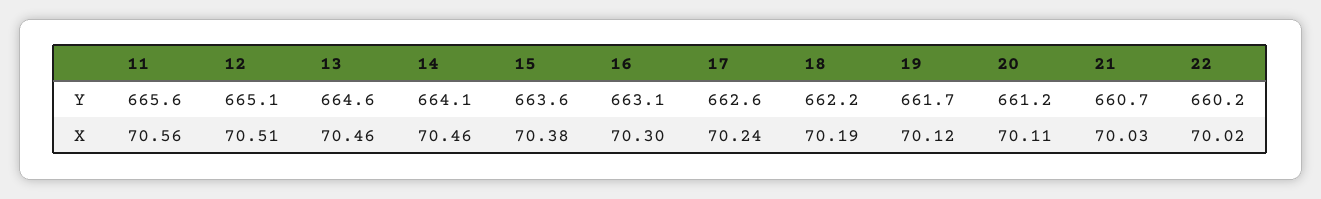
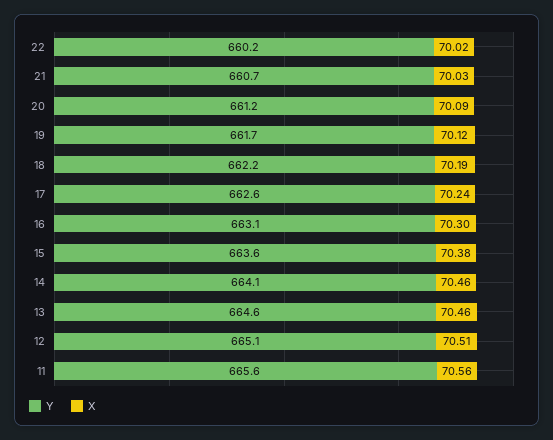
  {
    "Y": {
      "11": 665.6,
      "12": 665.1,
      "13": 664.6,
      "14": 664.1,
      "15": 663.6,
      "16": 663.1,
      "17": 662.6,
      "18": 662.2,
      "19": 661.7,
      "20": 661.2,
      "21": 660.7,
      "22": 660.2
    },
    "X": {
      "11": 70.56,
      "12": 70.51,
      "13": 70.46,
      "14": 70.46,
      "15": 70.38,
      "16": 70.3,
      "17": 70.24,
      "18": 70.19,
      "19": 70.12,
-     "20": 70.11,
+     "20": 70.09,
      "21": 70.03,
      "22": 70.02
    }
  }

